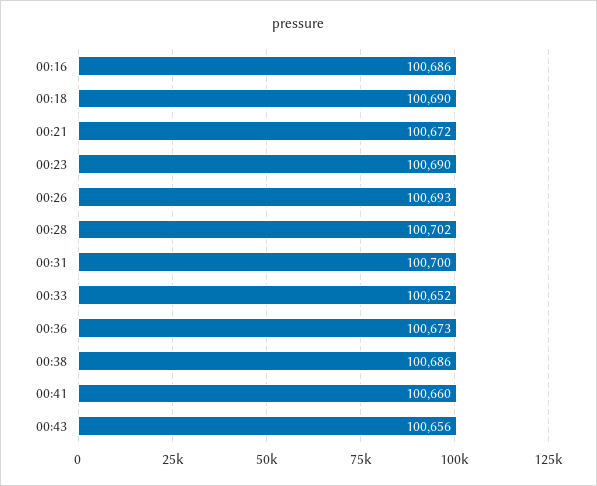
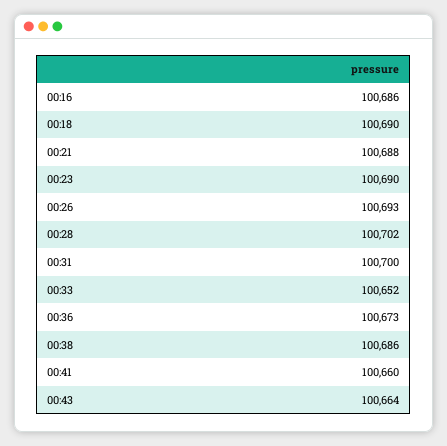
  {
    "00:16": 100686,
    "00:18": 100690,
-   "00:21": 100672,
+   "00:21": 100688,
    "00:23": 100690,
    "00:26": 100693,
    "00:28": 100702,
    "00:31": 100700,
    "00:33": 100652,
    "00:36": 100673,
    "00:38": 100686,
    "00:41": 100660,
-   "00:43": 100656
+   "00:43": 100664
  }

